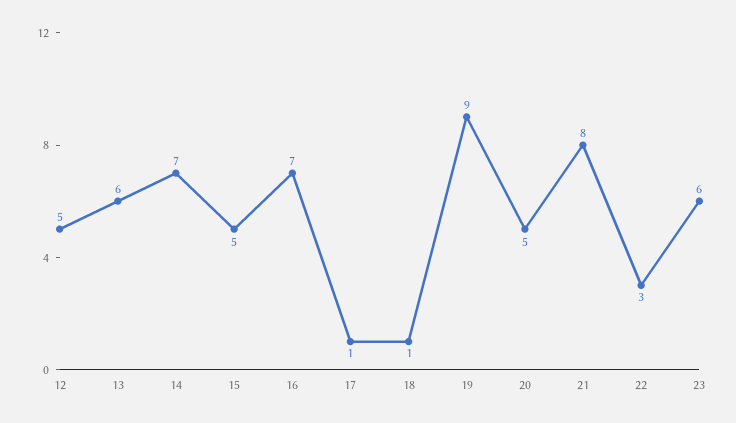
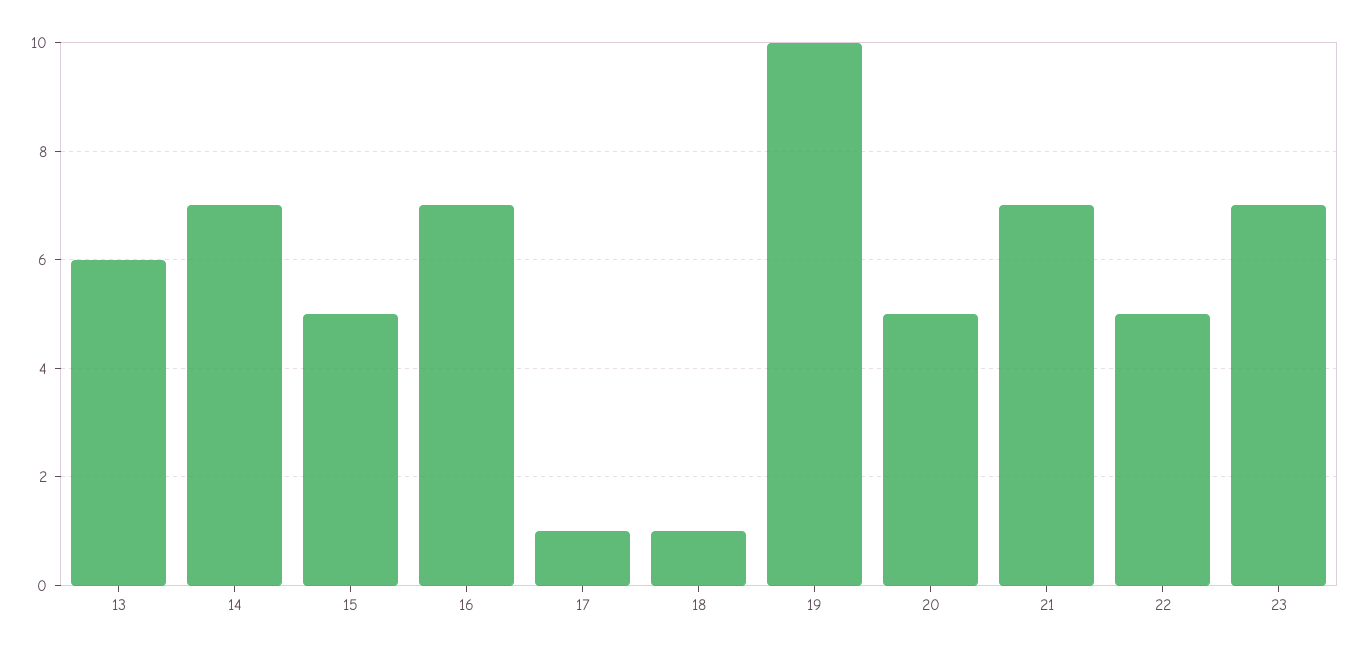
  {
-   "12": 5,
    "13": 6,
    "14": 7,
    "15": 5,
    "16": 7,
    "17": 1,
    "18": 1,
-   "19": 9,
+   "19": 10,
    "20": 5,
-   "21": 8,
+   "21": 7,
-   "22": 3,
+   "22": 5,
-   "23": 6
+   "23": 7
  }

